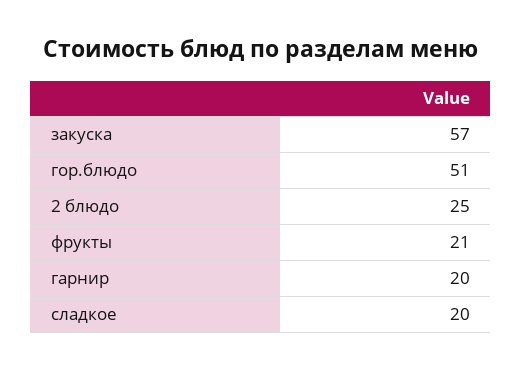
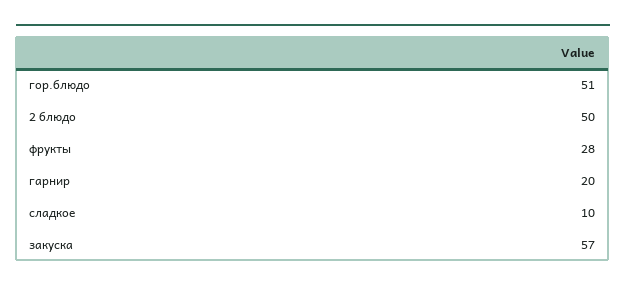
  {
    "закуска": 57,
    "гор.блюдо": 51,
-   "2 блюдо": 25,
+   "2 блюдо": 50,
-   "фрукты": 21,
+   "фрукты": 28,
    "гарнир": 20,
-   "сладкое": 20
+   "сладкое": 10
  }

